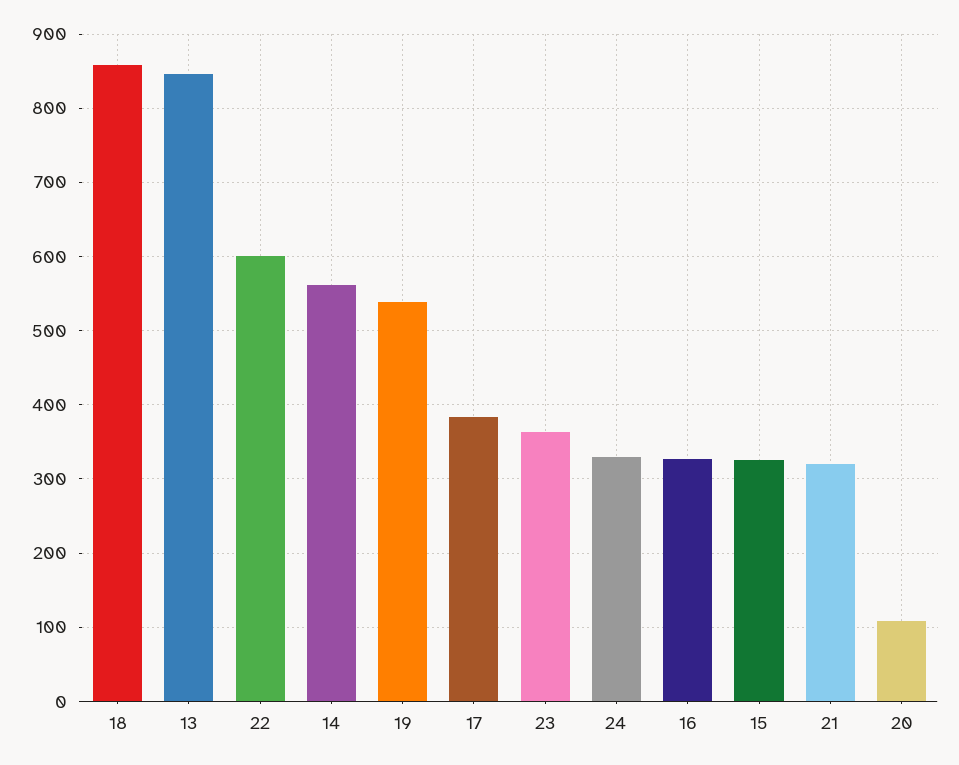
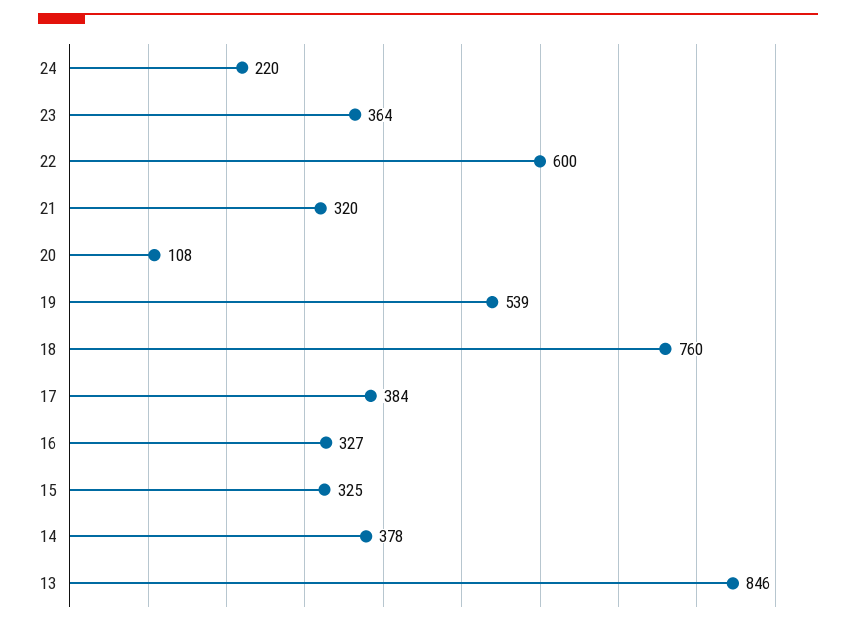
  {
-   "18": 860,
+   "18": 760,
    "13": 846,
    "22": 600,
-   "14": 560,
+   "14": 378,
    "19": 539,
    "17": 384,
    "23": 364,
-   "24": 330,
+   "24": 220,
    "16": 327,
    "15": 325,
    "21": 320,
    "20": 108
  }

